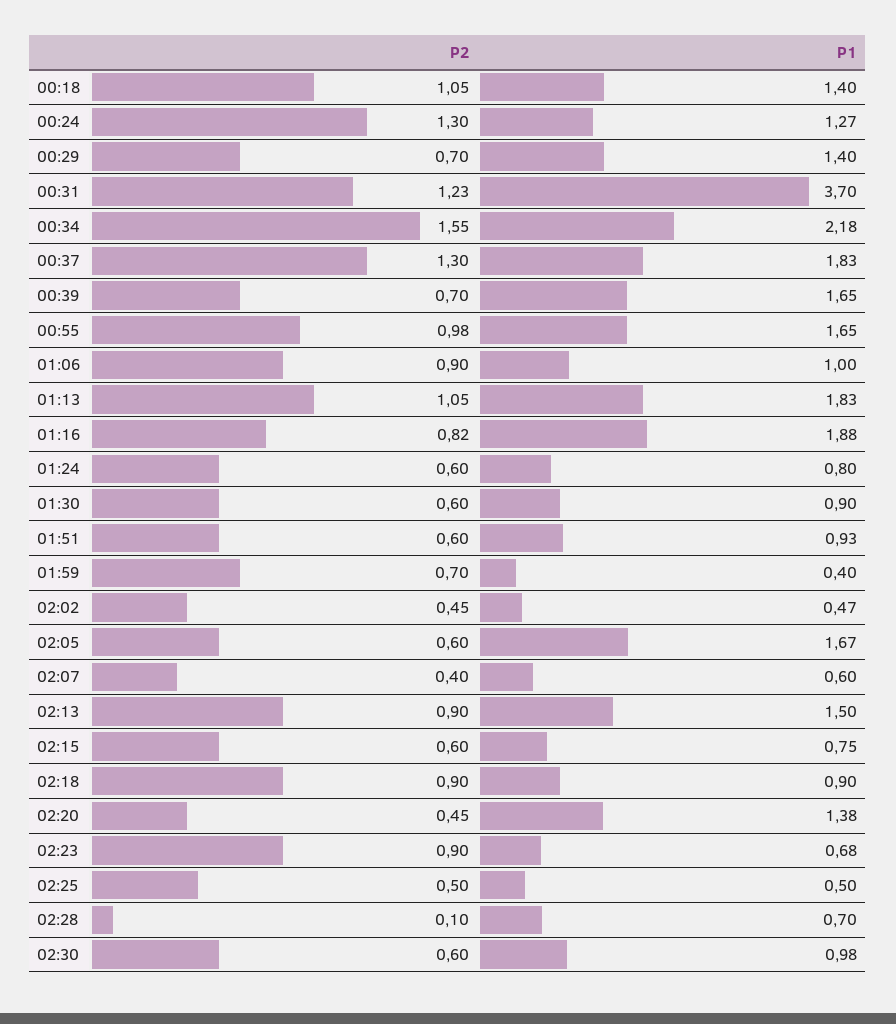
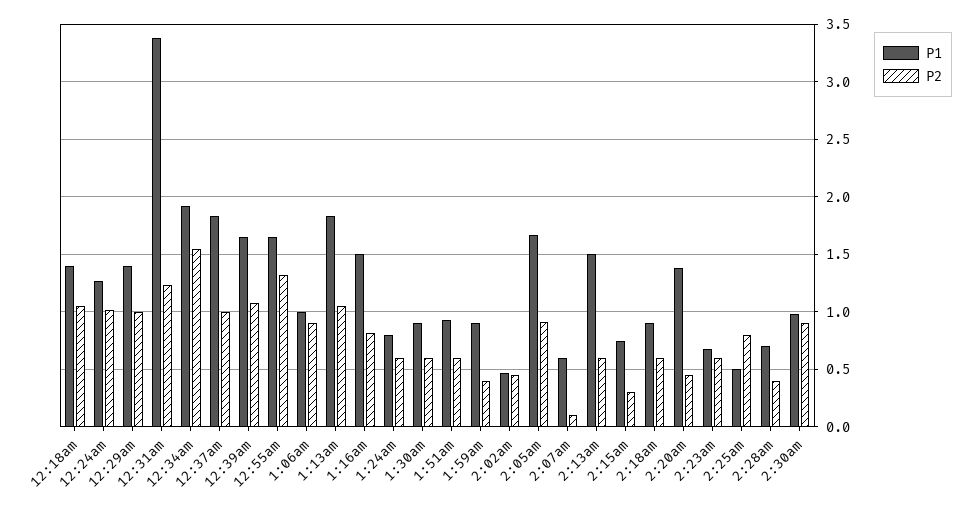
  {
    "P2": {
      "00:18": 1.05,
-     "00:24": 1.3,
+     "00:24": 1,
-     "00:29": 0.7,
+     "00:29": 1,
      "00:31": 1.23,
      "00:34": 1.55,
-     "00:37": 1.3,
+     "00:37": 1,
-     "00:39": 0.7,
+     "00:39": 1.1,
-     "00:55": 0.98,
+     "00:55": 1.3,
      "01:06": 0.9,
      "01:13": 1.05,
      "01:16": 0.82,
      "01:24": 0.6,
      "01:30": 0.6,
      "01:51": 0.6,
-     "01:59": 0.7,
+     "01:59": 0.4,
      "02:02": 0.45,
-     "02:05": 0.6,
+     "02:05": 0.9,
-     "02:07": 0.4,
+     "02:07": 0.1,
-     "02:13": 0.9,
+     "02:13": 0.6,
-     "02:15": 0.6,
+     "02:15": 0.3,
-     "02:18": 0.9,
+     "02:18": 0.6,
      "02:20": 0.45,
-     "02:23": 0.9,
+     "02:23": 0.6,
-     "02:25": 0.5,
+     "02:25": 0.8,
-     "02:28": 0.1,
+     "02:28": 0.4,
-     "02:30": 0.6
+     "02:30": 0.9
    },
    "P1": {
      "00:18": 1.4,
      "00:24": 1.27,
      "00:29": 1.4,
-     "00:31": 3.7,
+     "00:31": 3.4,
-     "00:34": 2.18,
+     "00:34": 1.9,
      "00:37": 1.83,
      "00:39": 1.65,
      "00:55": 1.65,
      "01:06": 1,
      "01:13": 1.83,
-     "01:16": 1.88,
+     "01:16": 1.5,
      "01:24": 0.8,
      "01:30": 0.9,
      "01:51": 0.93,
-     "01:59": 0.4,
+     "01:59": 0.9,
      "02:02": 0.47,
      "02:05": 1.67,
      "02:07": 0.6,
      "02:13": 1.5,
      "02:15": 0.75,
      "02:18": 0.9,
      "02:20": 1.38,
      "02:23": 0.68,
      "02:25": 0.5,
      "02:28": 0.7,
      "02:30": 0.98
    }
  }

